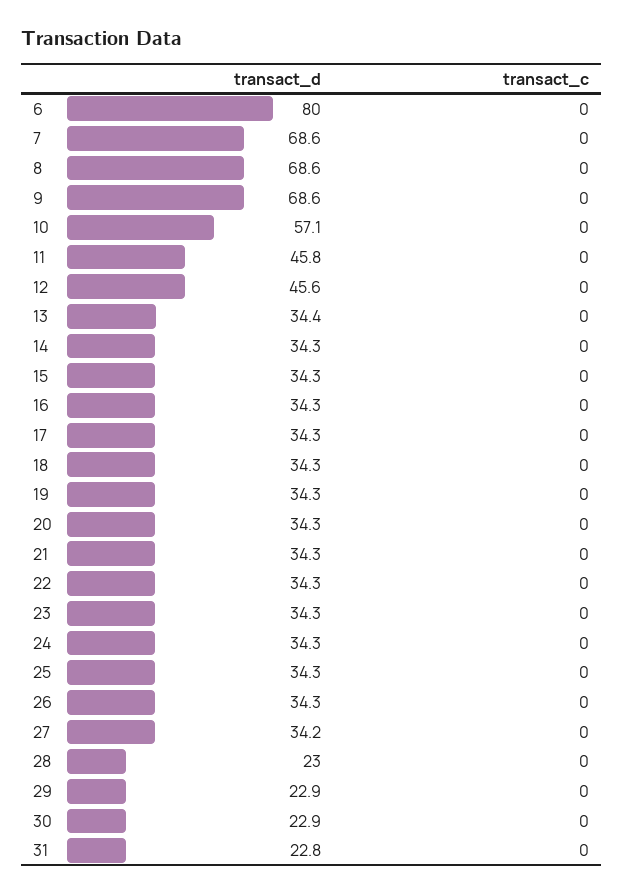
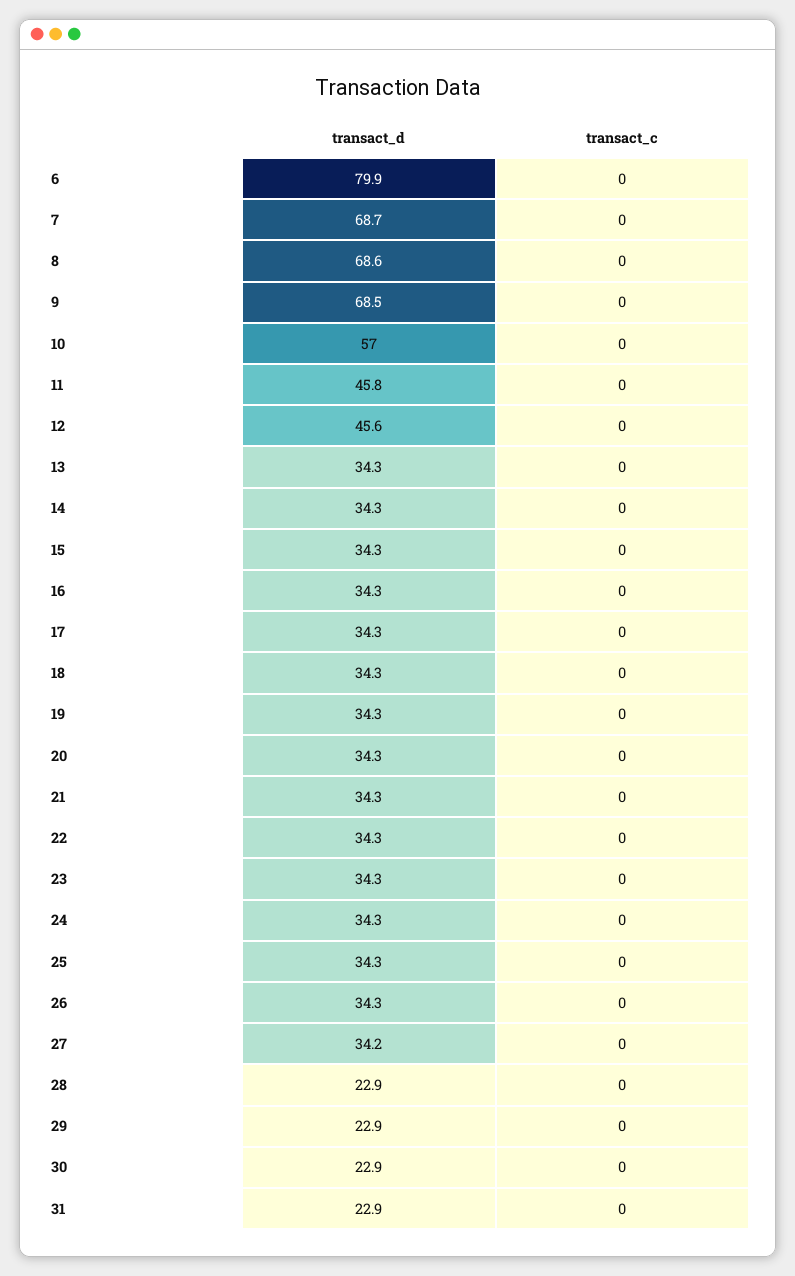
  {
    "transact_d": {
-     "6": 80,
+     "6": 79.9,
-     "7": 68.6,
+     "7": 68.7,
      "8": 68.6,
-     "9": 68.6,
+     "9": 68.5,
-     "10": 57.1,
+     "10": 57,
      "11": 45.8,
      "12": 45.6,
-     "13": 34.4,
+     "13": 34.3,
      "14": 34.3,
      "15": 34.3,
      "16": 34.3,
      "17": 34.3,
      "18": 34.3,
      "19": 34.3,
      "20": 34.3,
      "21": 34.3,
      "22": 34.3,
      "23": 34.3,
      "24": 34.3,
      "25": 34.3,
      "26": 34.3,
      "27": 34.2,
-     "28": 23,
+     "28": 22.9,
      "29": 22.9,
      "30": 22.9,
-     "31": 22.8
+     "31": 22.9
    },
    "transact_c": {
      "6": 0,
      "7": 0,
      "8": 0,
      "9": 0,
      "10": 0,
      "11": 0,
      "12": 0,
      "13": 0,
      "14": 0,
      "15": 0,
      "16": 0,
      "17": 0,
      "18": 0,
      "19": 0,
      "20": 0,
      "21": 0,
      "22": 0,
      "23": 0,
      "24": 0,
      "25": 0,
      "26": 0,
      "27": 0,
      "28": 0,
      "29": 0,
      "30": 0,
      "31": 0
    }
  }

